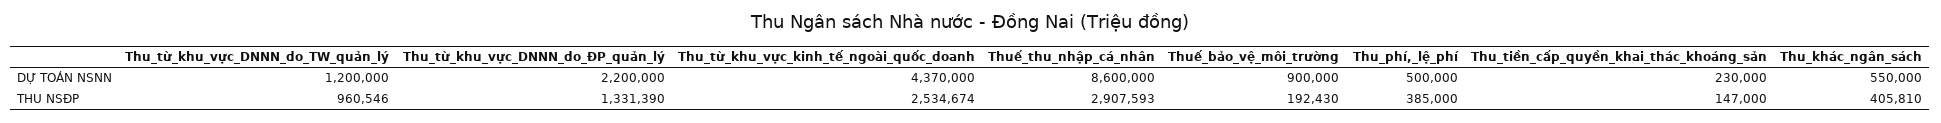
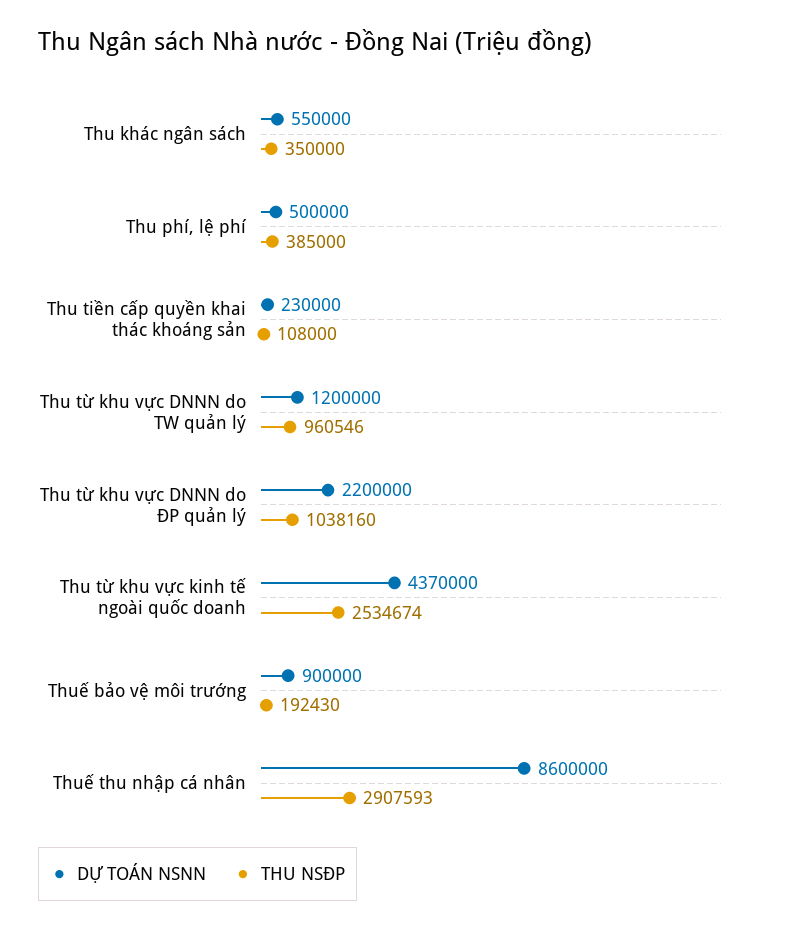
  {
    "DỰ TOÁN NSNN": {
      "Thu_từ_khu_vực_DNNN_do_TW_quản_lý": 1200000,
      "Thu_từ_khu_vực_DNNN_do_ĐP_quản_lý": 2200000,
      "Thu_từ_khu_vực_kinh_tế_ngoài_quốc_doanh": 4370000,
      "Thuế_thu_nhập_cá_nhân": 8600000,
      "Thuế_bảo_vệ_môi_trường": 900000,
      "Thu_phí,_lệ_phí": 500000,
      "Thu_tiền_cấp_quyền_khai_thác_khoáng_sản": 230000,
      "Thu_khác_ngân_sách": 550000
    },
    "THU NSĐP": {
      "Thu_từ_khu_vực_DNNN_do_TW_quản_lý": 960546,
-     "Thu_từ_khu_vực_DNNN_do_ĐP_quản_lý": 1331390,
+     "Thu_từ_khu_vực_DNNN_do_ĐP_quản_lý": 1038160,
      "Thu_từ_khu_vực_kinh_tế_ngoài_quốc_doanh": 2534674,
      "Thuế_thu_nhập_cá_nhân": 2907593,
      "Thuế_bảo_vệ_môi_trường": 192430,
      "Thu_phí,_lệ_phí": 385000,
-     "Thu_tiền_cấp_quyền_khai_thác_khoáng_sản": 147000,
+     "Thu_tiền_cấp_quyền_khai_thác_khoáng_sản": 108000,
-     "Thu_khác_ngân_sách": 405810
+     "Thu_khác_ngân_sách": 350000
    }
  }

